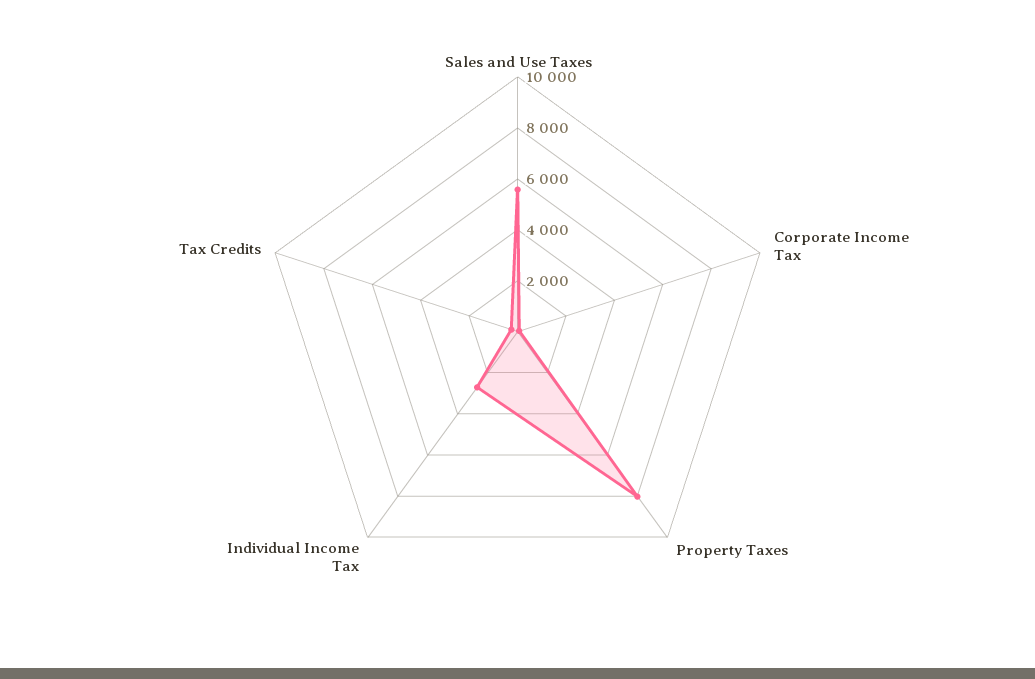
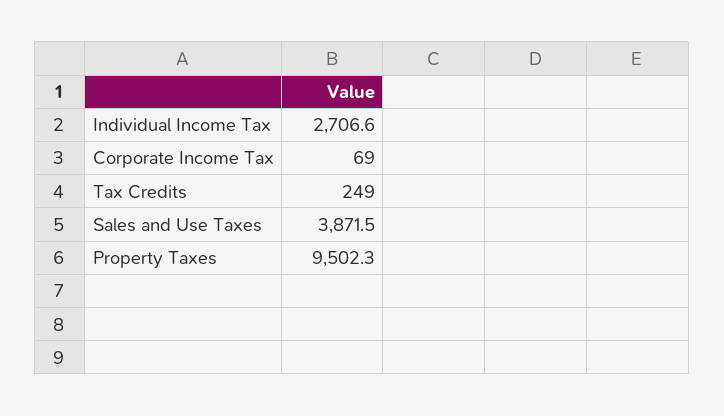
  {
-   "Sales and Use Taxes": 5500,
+   "Sales and Use Taxes": 3871.5,
    "Corporate Income Tax": 69,
-   "Property Taxes": 8000,
+   "Property Taxes": 9502.3,
    "Individual Income Tax": 2706.6,
    "Tax Credits": 249
  }

